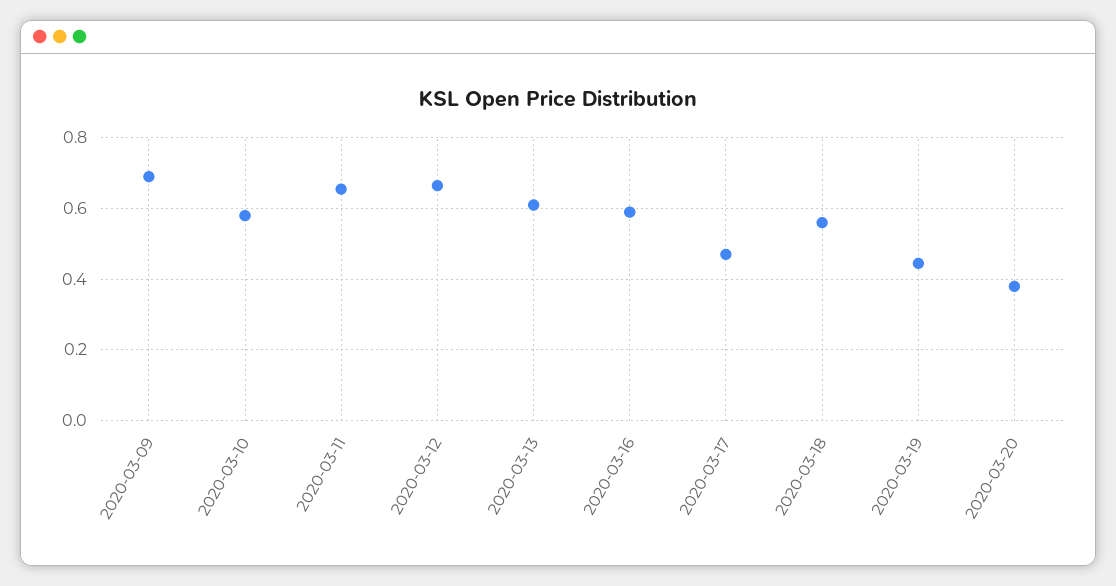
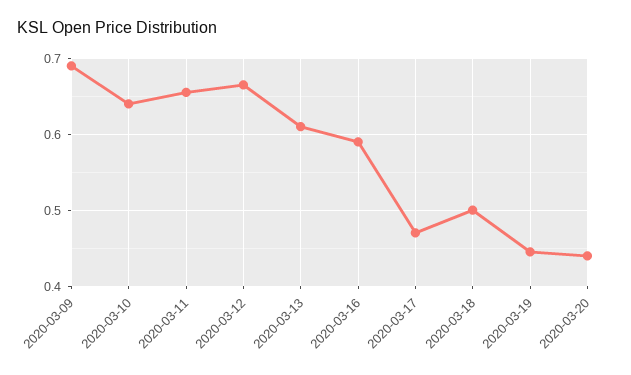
  {
    "2020-03-09": 0.69,
-   "2020-03-10": 0.58,
+   "2020-03-10": 0.64,
    "2020-03-11": 0.66,
    "2020-03-12": 0.67,
    "2020-03-13": 0.61,
    "2020-03-16": 0.59,
    "2020-03-17": 0.47,
-   "2020-03-18": 0.56,
+   "2020-03-18": 0.5,
    "2020-03-19": 0.45,
-   "2020-03-20": 0.38
+   "2020-03-20": 0.44
  }

